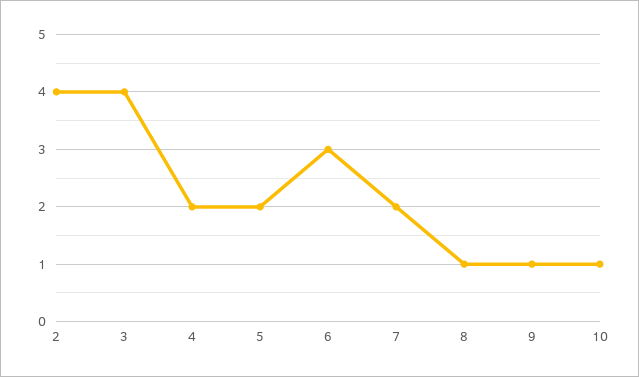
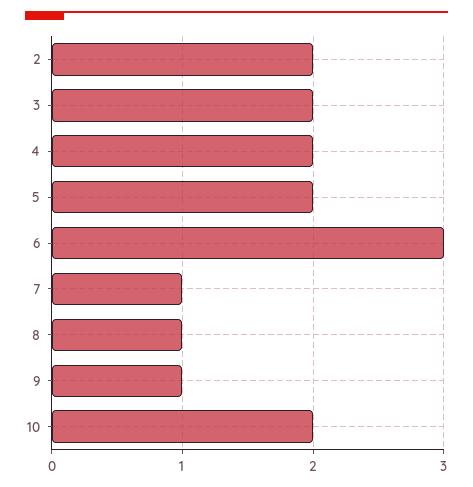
  {
-   "2": 4,
+   "2": 2,
-   "3": 4,
+   "3": 2,
    "4": 2,
    "5": 2,
    "6": 3,
-   "7": 2,
+   "7": 1,
    "8": 1,
    "9": 1,
-   "10": 1
+   "10": 2
  }

